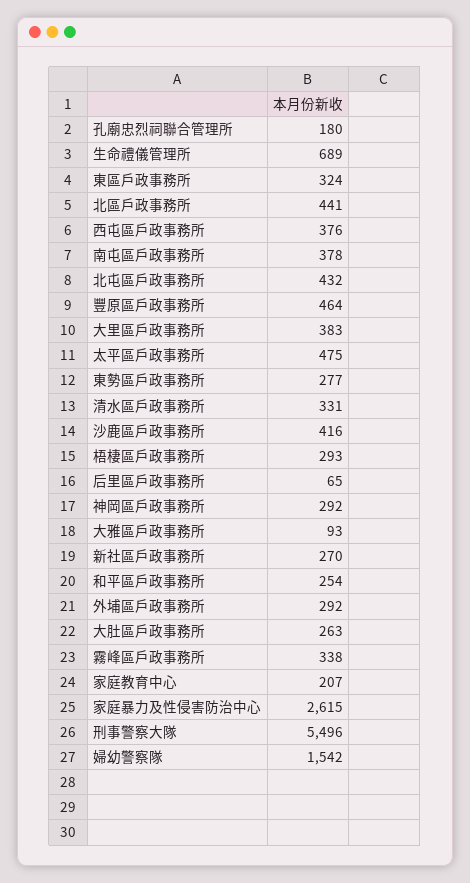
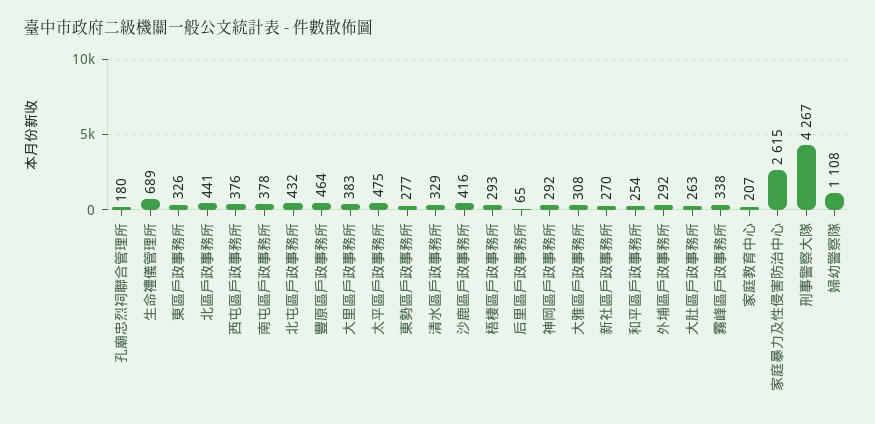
  {
    "孔廟忠烈祠聯合管理所": 180,
    "生命禮儀管理所": 689,
-   "東區戶政事務所": 324,
+   "東區戶政事務所": 326,
    "北區戶政事務所": 441,
    "西屯區戶政事務所": 376,
    "南屯區戶政事務所": 378,
    "北屯區戶政事務所": 432,
    "豐原區戶政事務所": 464,
    "大里區戶政事務所": 383,
    "太平區戶政事務所": 475,
    "東勢區戶政事務所": 277,
-   "清水區戶政事務所": 331,
+   "清水區戶政事務所": 329,
    "沙鹿區戶政事務所": 416,
    "梧棲區戶政事務所": 293,
    "后里區戶政事務所": 65,
    "神岡區戶政事務所": 292,
-   "大雅區戶政事務所": 93,
+   "大雅區戶政事務所": 308,
    "新社區戶政事務所": 270,
    "和平區戶政事務所": 254,
    "外埔區戶政事務所": 292,
    "大肚區戶政事務所": 263,
    "霧峰區戶政事務所": 338,
    "家庭教育中心": 207,
    "家庭暴力及性侵害防治中心": 2615,
-   "刑事警察大隊": 5496,
+   "刑事警察大隊": 4267,
-   "婦幼警察隊": 1542
+   "婦幼警察隊": 1108
  }

